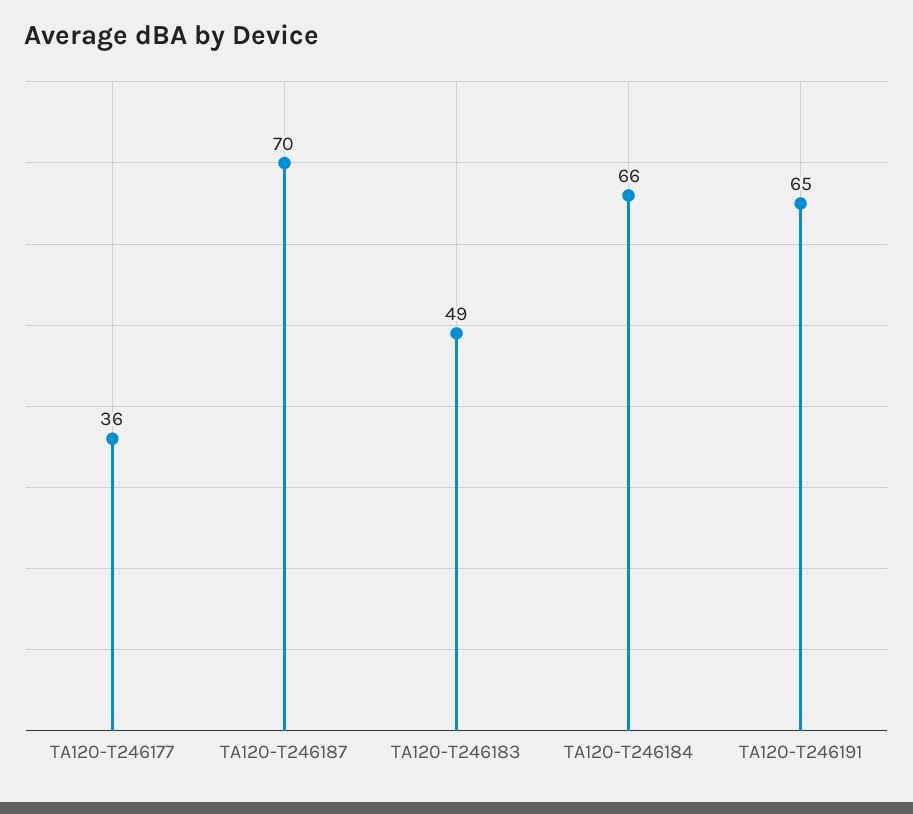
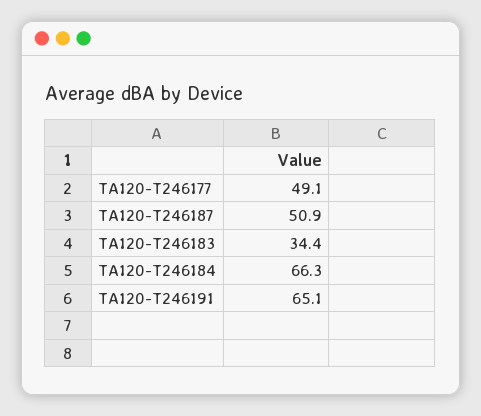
  {
-   "TA120-T246177": 36,
+   "TA120-T246177": 49.1,
-   "TA120-T246187": 70,
+   "TA120-T246187": 50.9,
-   "TA120-T246183": 49,
+   "TA120-T246183": 34.4,
    "TA120-T246184": 66.3,
    "TA120-T246191": 65.1
  }

